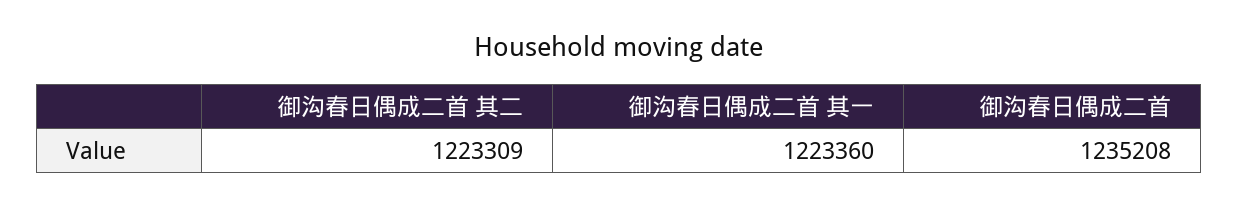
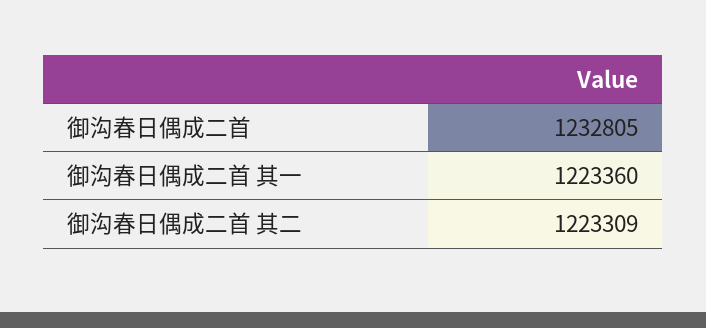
  {
    "御沟春日偶成二首 其二": 1223309,
    "御沟春日偶成二首 其一": 1223360,
-   "御沟春日偶成二首": 1235208
+   "御沟春日偶成二首": 1232805
  }

